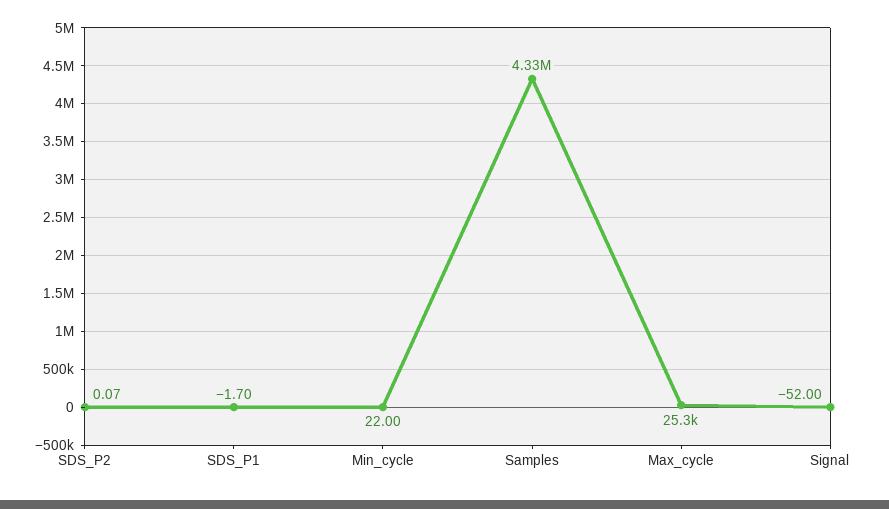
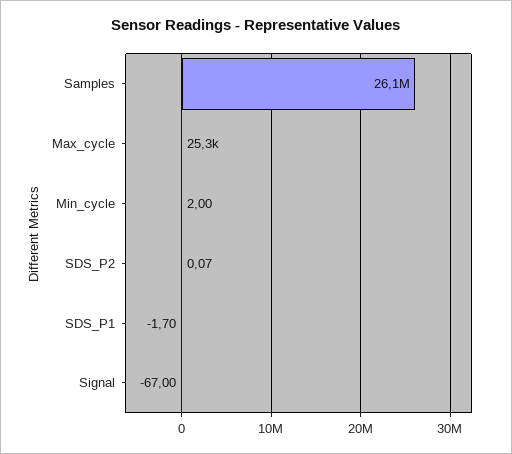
  {
    "SDS_P2": 0.07,
    "SDS_P1": -1.7,
-   "Min_cycle": 22,
+   "Min_cycle": 2,
-   "Samples": 4330000,
+   "Samples": 26100000,
    "Max_cycle": 25300,
-   "Signal": -52
+   "Signal": -67
  }

